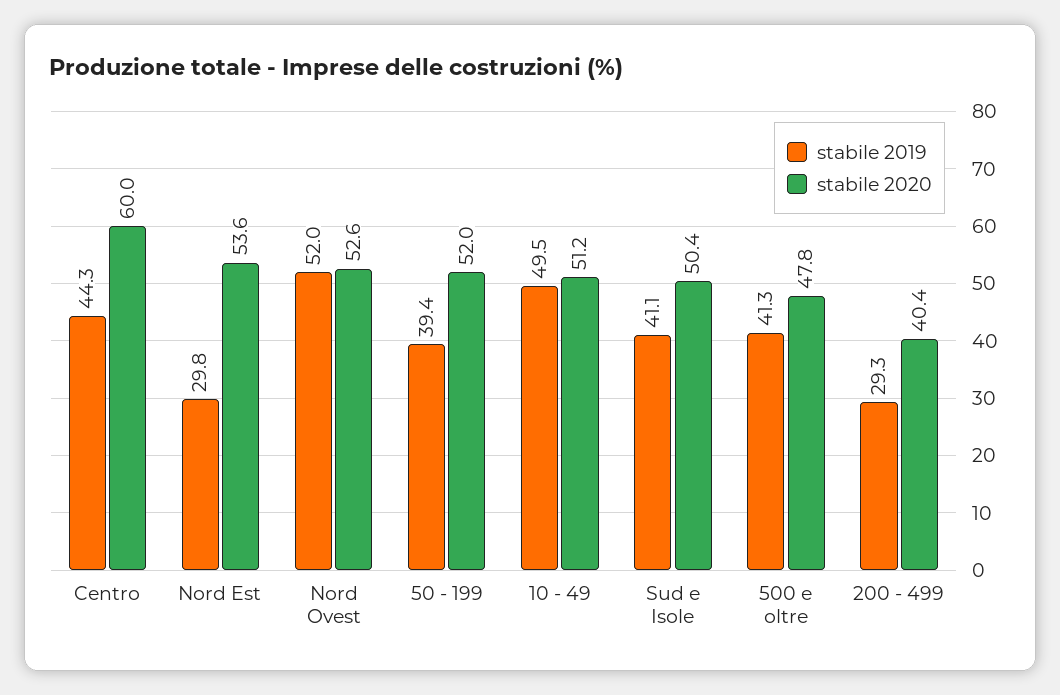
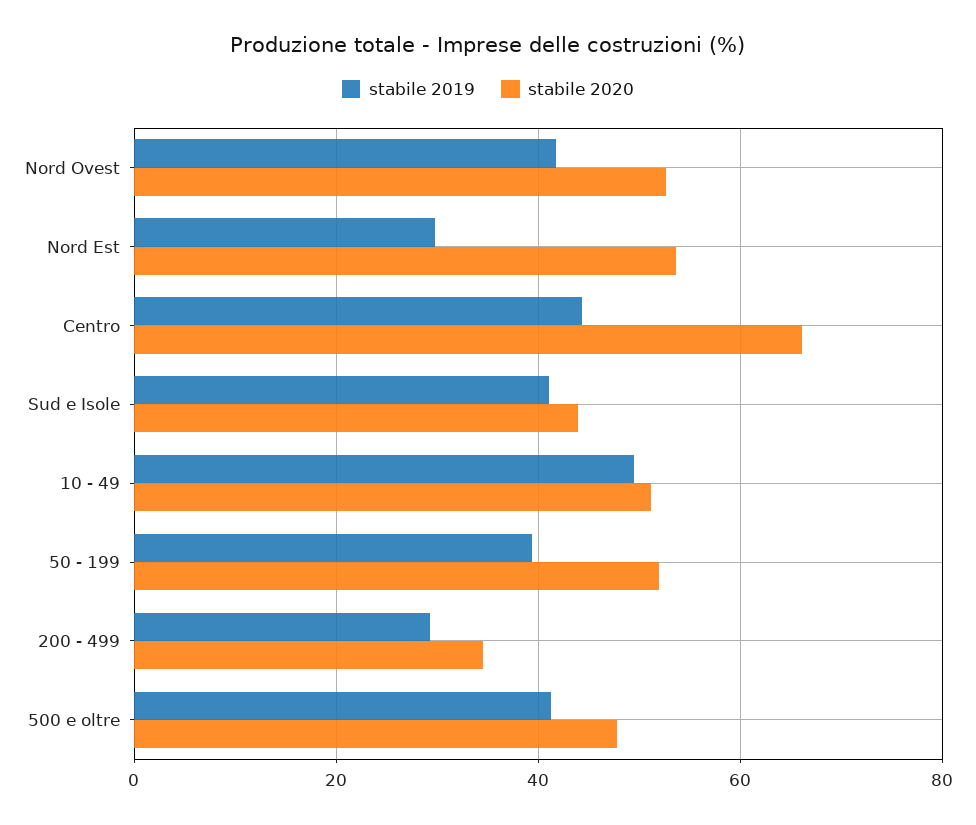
  {
    "stabile 2019": {
      "Centro": 44.3,
      "Nord Est": 29.8,
-     "Nord Ovest": 52,
+     "Nord Ovest": 42,
      "50 - 199": 39.4,
      "10 - 49": 49.5,
      "Sud e Isole": 41.1,
      "500 e oltre": 41.3,
      "200 - 499": 29.3
    },
    "stabile 2020": {
-     "Centro": 60,
+     "Centro": 66,
      "Nord Est": 53.6,
      "Nord Ovest": 52.6,
      "50 - 199": 52,
      "10 - 49": 51.2,
-     "Sud e Isole": 50.4,
+     "Sud e Isole": 44,
      "500 e oltre": 47.8,
-     "200 - 499": 40.4
+     "200 - 499": 34
    }
  }

